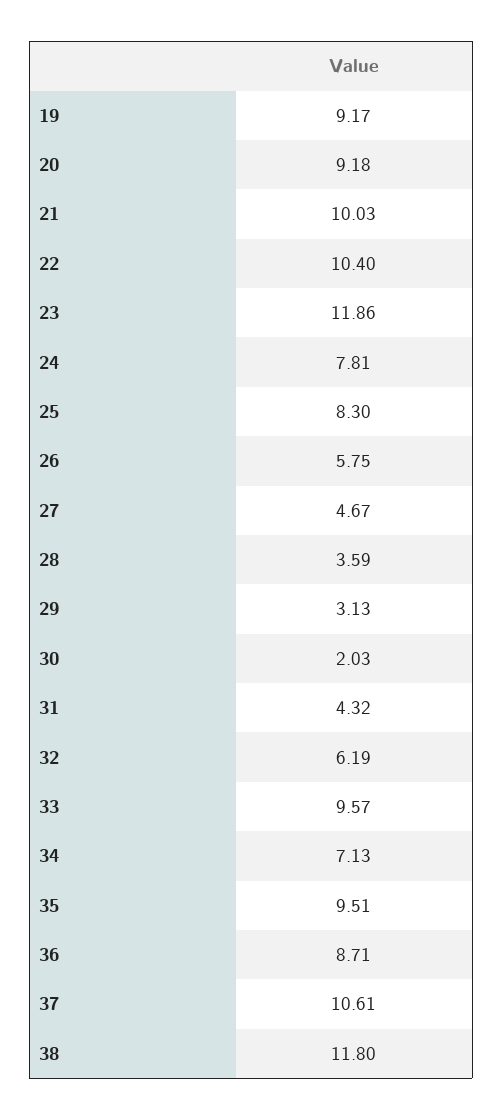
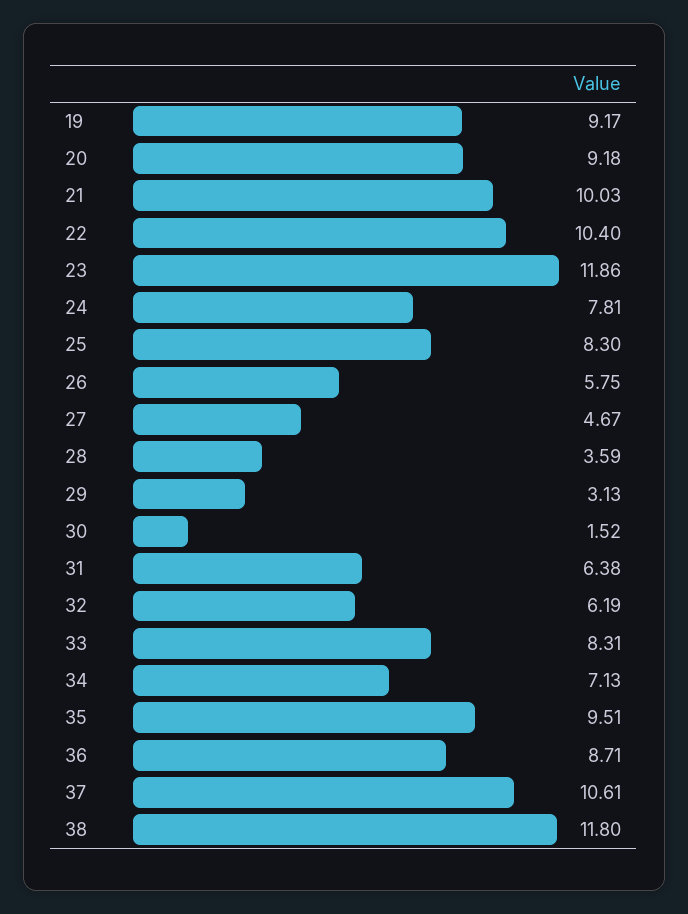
  {
    "19": 9.17,
    "20": 9.18,
    "21": 10.03,
    "22": 10.4,
    "23": 11.86,
    "24": 7.81,
    "25": 8.3,
    "26": 5.75,
    "27": 4.67,
    "28": 3.59,
    "29": 3.13,
-   "30": 2.03,
+   "30": 1.52,
-   "31": 4.32,
+   "31": 6.38,
    "32": 6.19,
-   "33": 9.57,
+   "33": 8.31,
    "34": 7.13,
    "35": 9.51,
    "36": 8.71,
    "37": 10.61,
    "38": 11.8
  }

